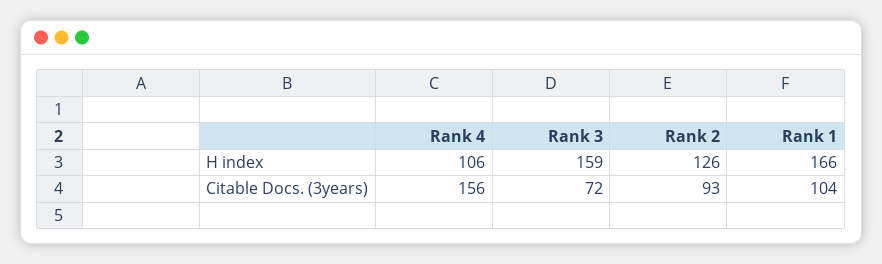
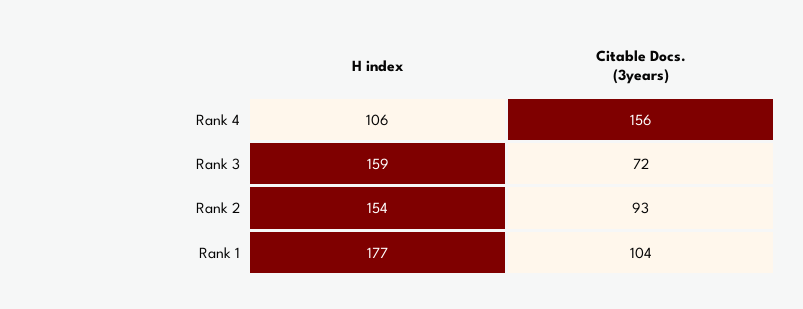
  {
    "Rank 4": {
      "H index": 106,
      "Citable Docs. (3years)": 156
    },
    "Rank 3": {
      "H index": 159,
      "Citable Docs. (3years)": 72
    },
    "Rank 2": {
-     "H index": 126,
+     "H index": 154,
      "Citable Docs. (3years)": 93
    },
    "Rank 1": {
-     "H index": 166,
+     "H index": 177,
      "Citable Docs. (3years)": 104
    }
  }

